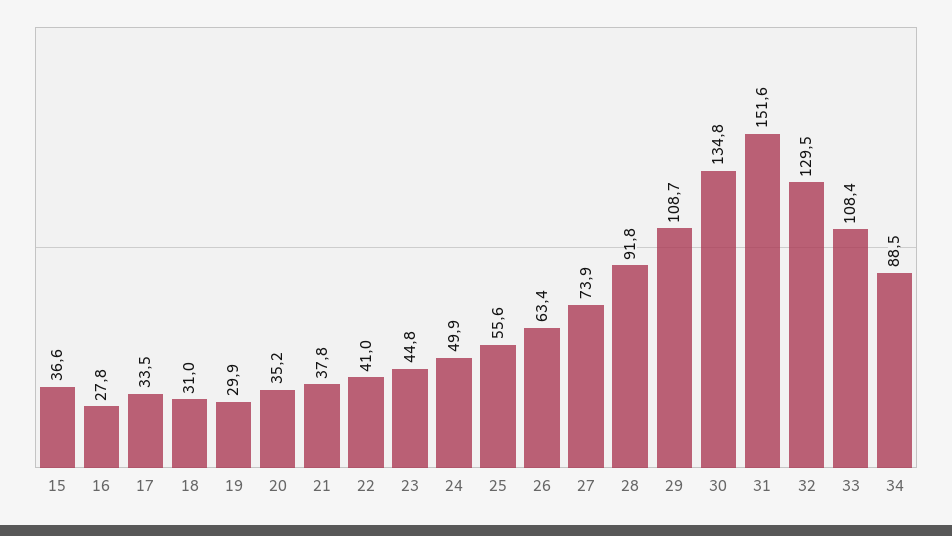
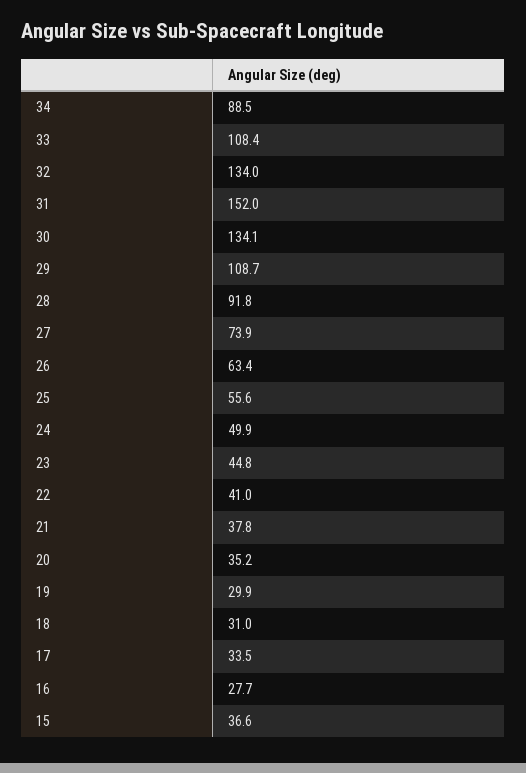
  {
    "15": 36.6,
-   "16": 27.8,
+   "16": 27.7,
    "17": 33.5,
    "18": 31,
    "19": 29.9,
    "20": 35.2,
    "21": 37.8,
    "22": 41,
    "23": 44.8,
    "24": 49.9,
    "25": 55.6,
    "26": 63.4,
    "27": 73.9,
    "28": 91.8,
    "29": 108.7,
-   "30": 134.8,
+   "30": 134.1,
-   "31": 151.6,
+   "31": 152,
-   "32": 129.5,
+   "32": 134,
    "33": 108.4,
    "34": 88.5
  }

